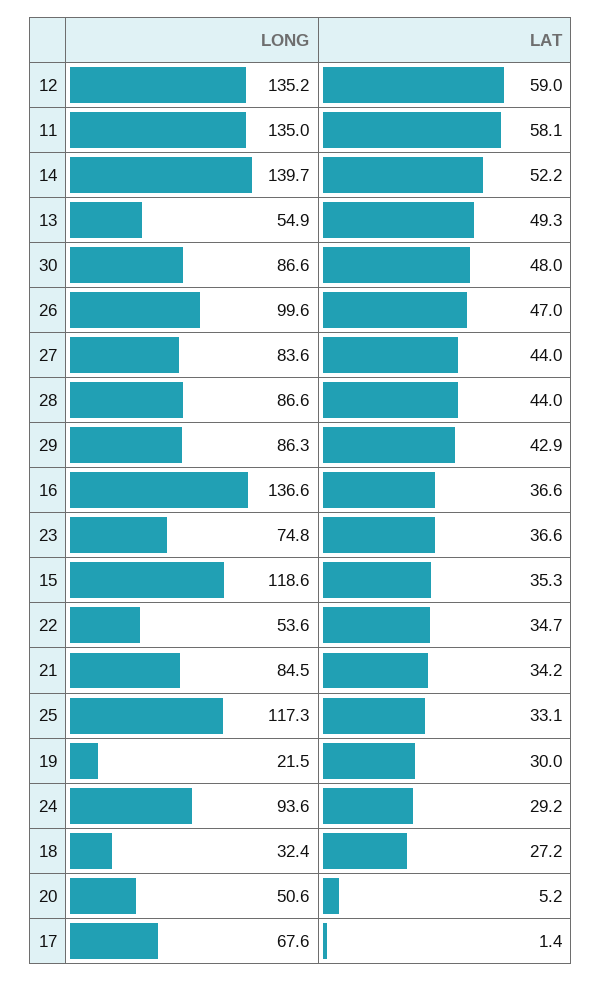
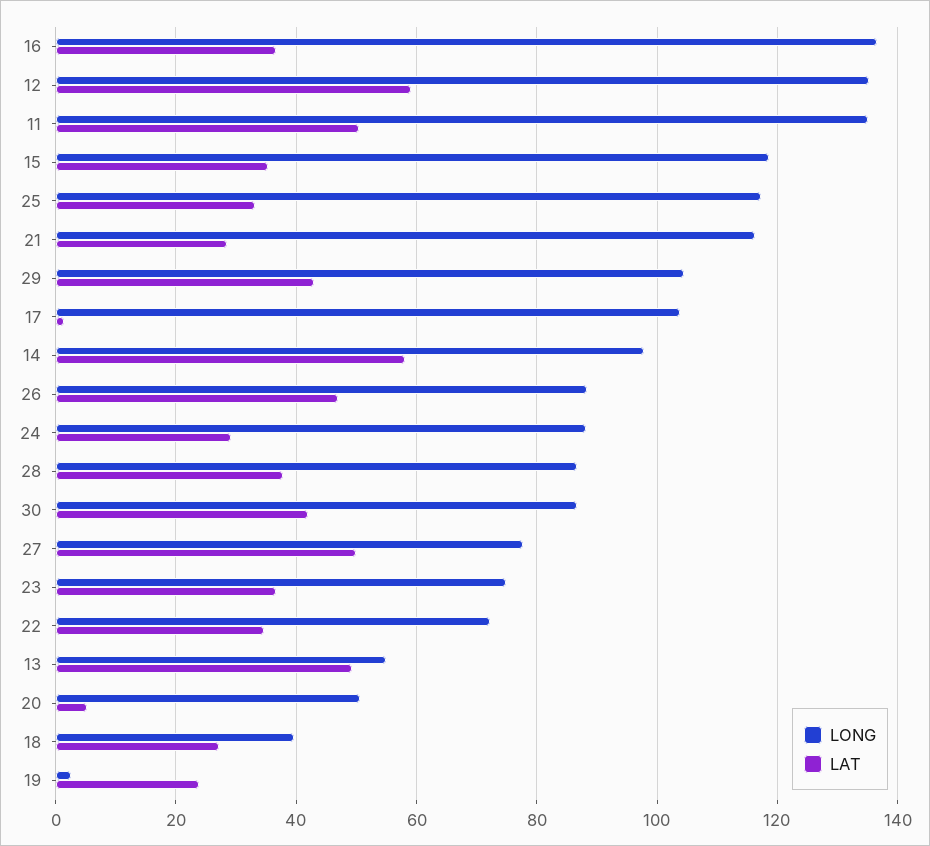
  {
    "LONG": {
      "12": 135.2,
      "11": 135,
-     "14": 139.7,
+     "14": 98,
      "13": 54.9,
      "30": 86.6,
-     "26": 99.6,
+     "26": 88,
-     "27": 83.6,
+     "27": 78,
      "28": 86.6,
-     "29": 86.3,
+     "29": 104,
      "16": 136.6,
      "23": 74.8,
      "15": 118.6,
-     "22": 53.6,
+     "22": 72,
-     "21": 84.5,
+     "21": 116,
      "25": 117.3,
-     "19": 21.5,
+     "19": 2,
-     "24": 93.6,
+     "24": 88,
-     "18": 32.4,
+     "18": 40,
      "20": 50.6,
-     "17": 67.6
+     "17": 104
    },
    "LAT": {
      "12": 59,
-     "11": 58.1,
+     "11": 50,
-     "14": 52.2,
+     "14": 58,
      "13": 49.3,
-     "30": 48,
+     "30": 42,
      "26": 47,
-     "27": 44,
+     "27": 50,
-     "28": 44,
+     "28": 38,
      "29": 42.9,
      "16": 36.6,
      "23": 36.6,
      "15": 35.3,
      "22": 34.7,
-     "21": 34.2,
+     "21": 28,
      "25": 33.1,
-     "19": 30,
+     "19": 24,
      "24": 29.2,
      "18": 27.2,
      "20": 5.2,
      "17": 1.4
    }
  }

